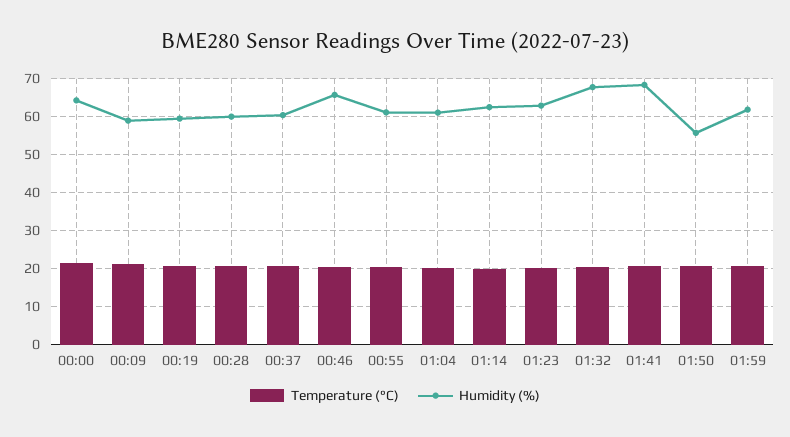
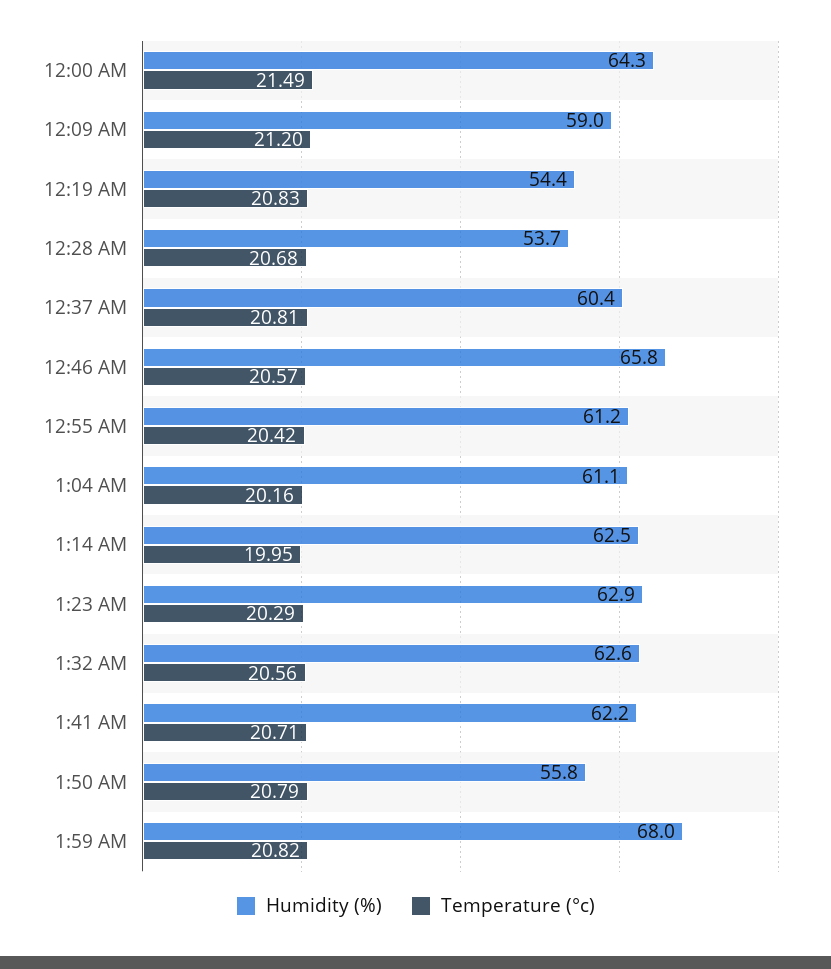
  {
    "Temperature (°C)": {
      "00:00": 21.49,
      "00:09": 21.2,
      "00:19": 20.83,
      "00:28": 20.68,
      "00:37": 20.81,
      "00:46": 20.57,
      "00:55": 20.42,
      "01:04": 20.16,
      "01:14": 19.95,
      "01:23": 20.29,
      "01:32": 20.56,
      "01:41": 20.71,
      "01:50": 20.79,
      "01:59": 20.82
    },
    "Humidity (%)": {
      "00:00": 64.3,
      "00:09": 59,
-     "00:19": 60,
+     "00:19": 54.4,
-     "00:28": 60,
+     "00:28": 53.7,
      "00:37": 60.4,
      "00:46": 65.8,
      "00:55": 61.2,
      "01:04": 61.1,
      "01:14": 62.5,
      "01:23": 62.9,
-     "01:32": 68,
+     "01:32": 62.6,
-     "01:41": 68,
+     "01:41": 62.2,
      "01:50": 55.8,
-     "01:59": 62
+     "01:59": 68
    }
  }

